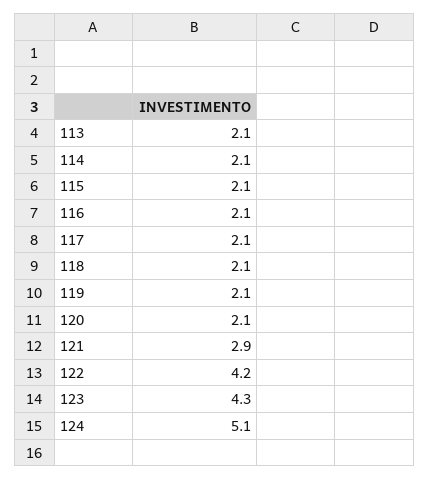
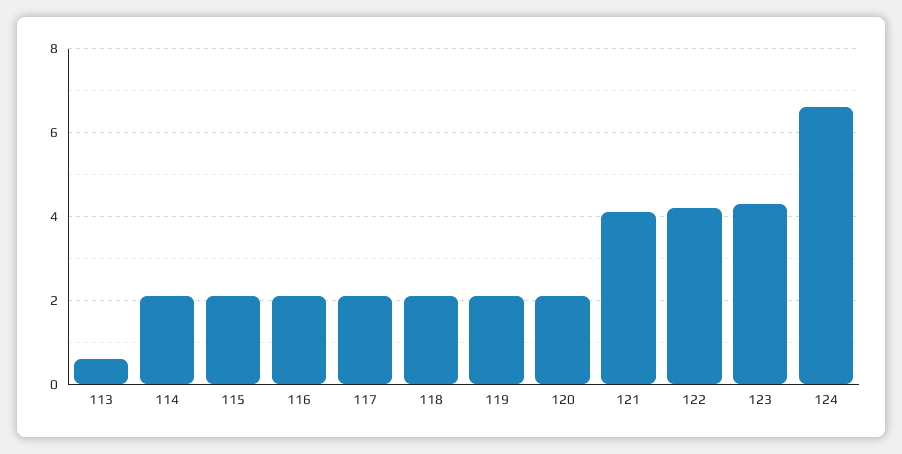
  {
-   "113": 2.1,
+   "113": 0.5,
    "114": 2.1,
    "115": 2.1,
    "116": 2.1,
    "117": 2.1,
    "118": 2.1,
    "119": 2.1,
    "120": 2.1,
-   "121": 2.9,
+   "121": 4,
    "122": 4.2,
    "123": 4.3,
-   "124": 5.1
+   "124": 6.5
  }

